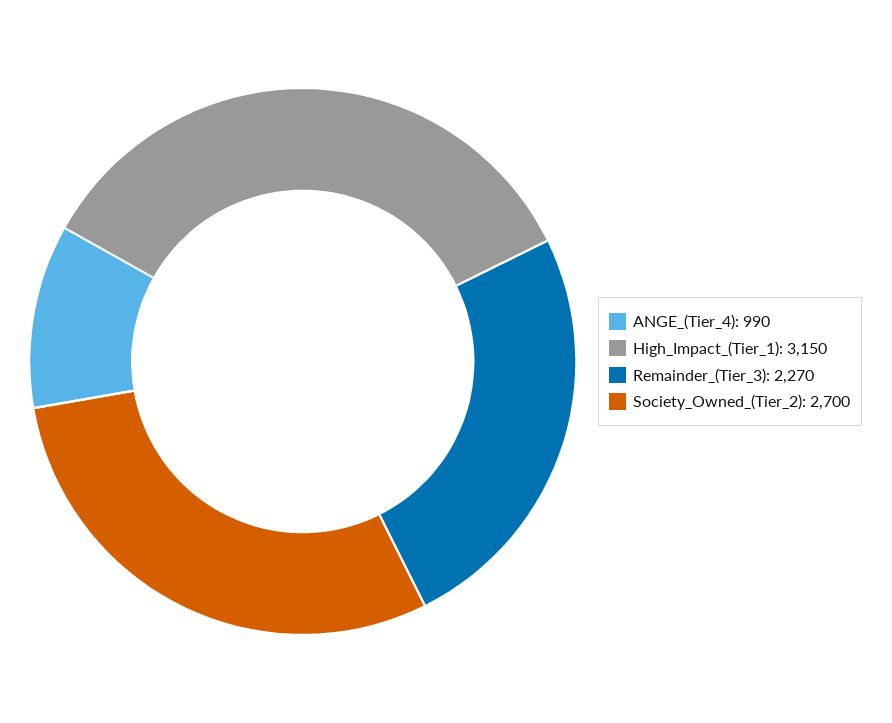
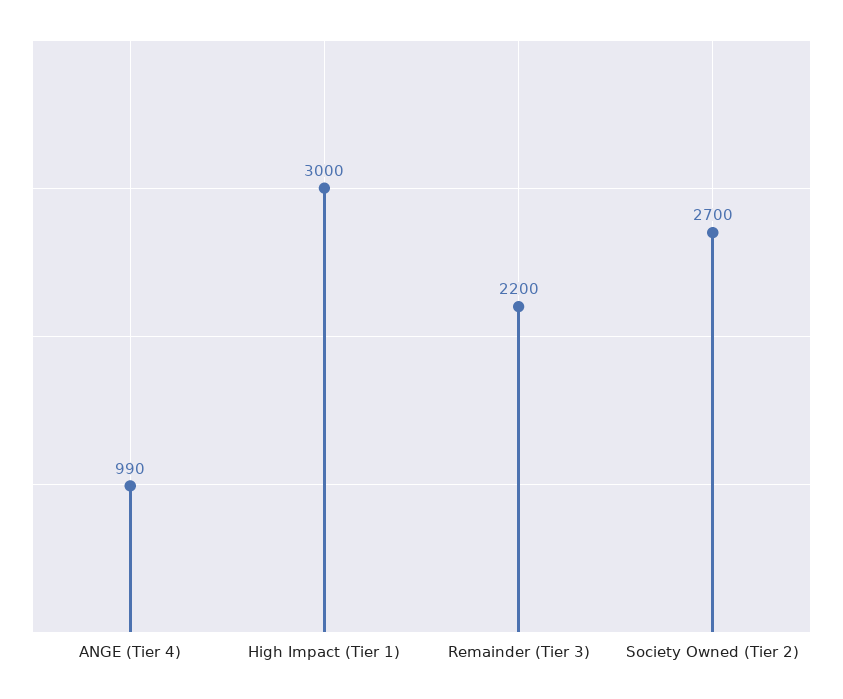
  {
    "ANGE_(Tier_4)": 990,
-   "High_Impact_(Tier_1)": 3150,
+   "High_Impact_(Tier_1)": 3000,
-   "Remainder_(Tier_3)": 2270,
+   "Remainder_(Tier_3)": 2200,
    "Society_Owned_(Tier_2)": 2700
  }

